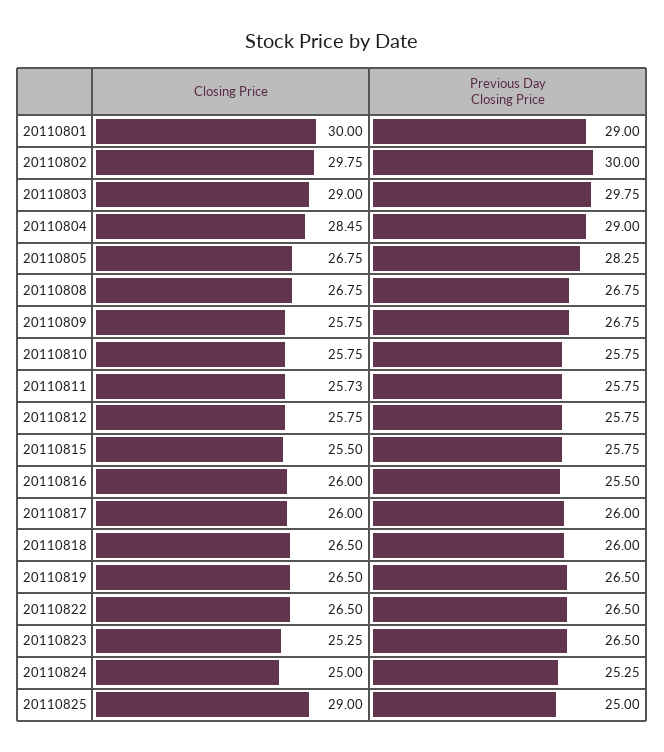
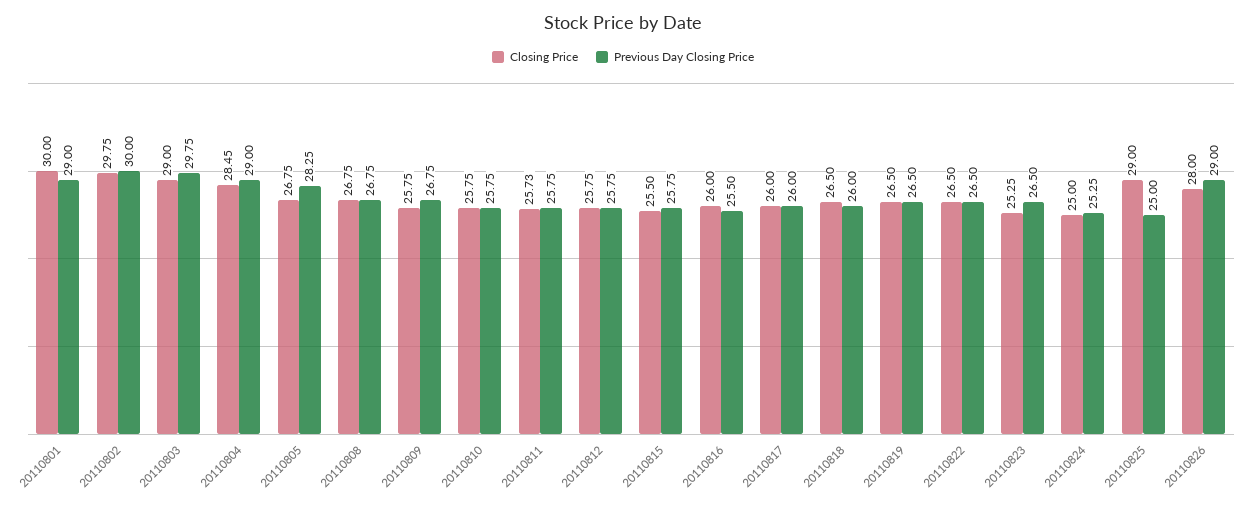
  {
    "Closing Price": {
      "20110801": 30,
      "20110802": 29.75,
      "20110803": 29,
      "20110804": 28.45,
      "20110805": 26.75,
      "20110808": 26.75,
      "20110809": 25.75,
      "20110810": 25.75,
      "20110811": 25.73,
      "20110812": 25.75,
      "20110815": 25.5,
      "20110816": 26,
      "20110817": 26,
      "20110818": 26.5,
      "20110819": 26.5,
      "20110822": 26.5,
      "20110823": 25.25,
      "20110824": 25,
-     "20110825": 29
+     "20110825": 29,
+     "20110826": 28
    },
    "Previous Day Closing Price": {
      "20110801": 29,
      "20110802": 30,
      "20110803": 29.75,
      "20110804": 29,
      "20110805": 28.25,
      "20110808": 26.75,
      "20110809": 26.75,
      "20110810": 25.75,
      "20110811": 25.75,
      "20110812": 25.75,
      "20110815": 25.75,
      "20110816": 25.5,
      "20110817": 26,
      "20110818": 26,
      "20110819": 26.5,
      "20110822": 26.5,
      "20110823": 26.5,
      "20110824": 25.25,
-     "20110825": 25
+     "20110825": 25,
+     "20110826": 29
    }
  }

